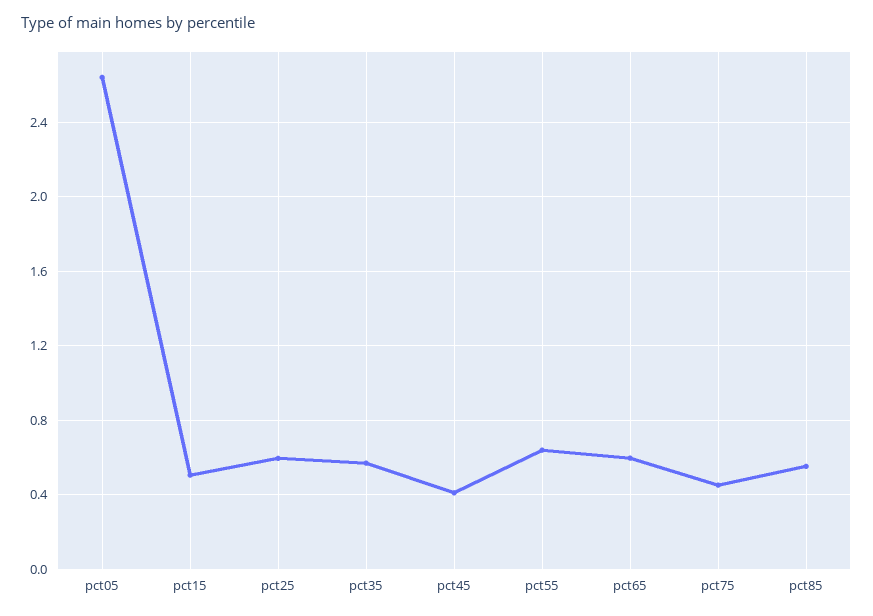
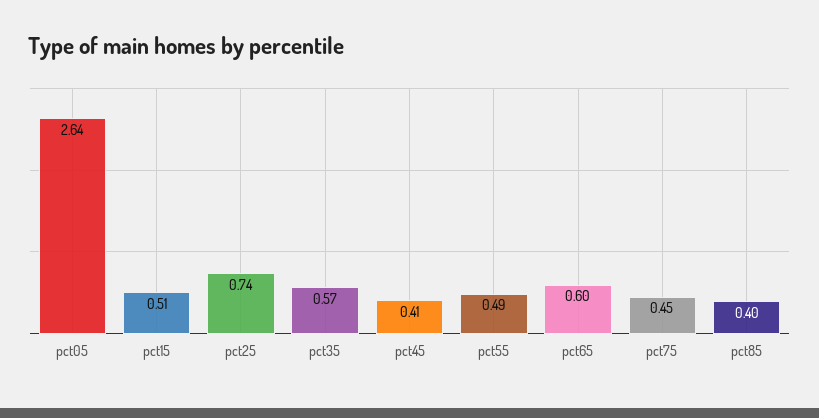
  {
    "pct05": 2.64,
    "pct15": 0.51,
-   "pct25": 0.6,
+   "pct25": 0.74,
    "pct35": 0.57,
    "pct45": 0.41,
-   "pct55": 0.65,
+   "pct55": 0.49,
    "pct65": 0.6,
    "pct75": 0.45,
-   "pct85": 0.55
+   "pct85": 0.4
  }

